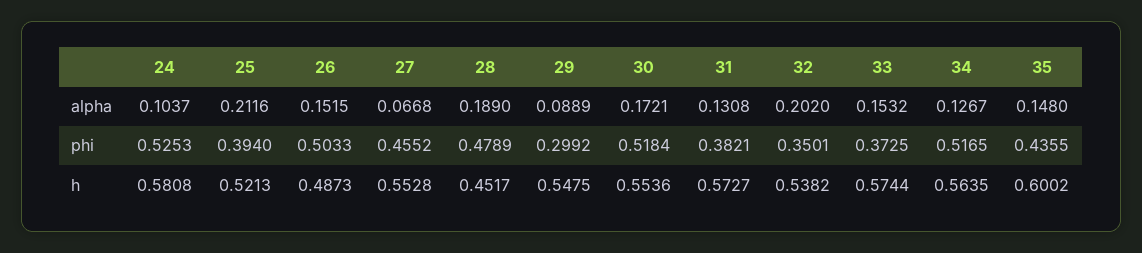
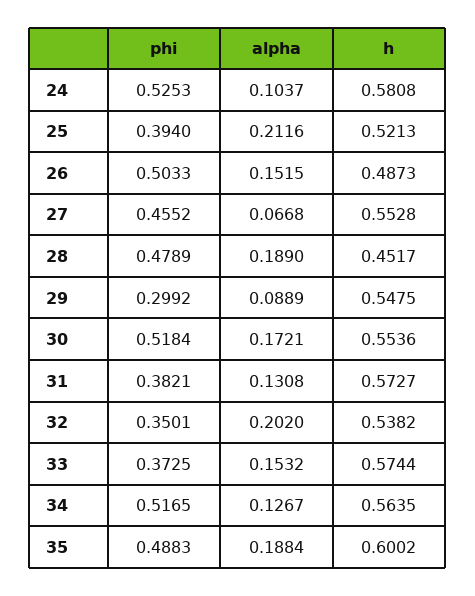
  {
    "24": {
      "alpha": 0.1037,
      "phi": 0.5253,
      "h": 0.5808
    },
    "25": {
      "alpha": 0.2116,
      "phi": 0.394,
      "h": 0.5213
    },
    "26": {
      "alpha": 0.1515,
      "phi": 0.5033,
      "h": 0.4873
    },
    "27": {
      "alpha": 0.0668,
      "phi": 0.4552,
      "h": 0.5528
    },
    "28": {
      "alpha": 0.189,
      "phi": 0.4789,
      "h": 0.4517
    },
    "29": {
      "alpha": 0.0889,
      "phi": 0.2992,
      "h": 0.5475
    },
    "30": {
      "alpha": 0.1721,
      "phi": 0.5184,
      "h": 0.5536
    },
    "31": {
      "alpha": 0.1308,
      "phi": 0.3821,
      "h": 0.5727
    },
    "32": {
      "alpha": 0.202,
      "phi": 0.3501,
      "h": 0.5382
    },
    "33": {
      "alpha": 0.1532,
      "phi": 0.3725,
      "h": 0.5744
    },
    "34": {
      "alpha": 0.1267,
      "phi": 0.5165,
      "h": 0.5635
    },
    "35": {
-     "alpha": 0.148,
+     "alpha": 0.1884,
-     "phi": 0.4355,
+     "phi": 0.4883,
      "h": 0.6002
    }
  }

